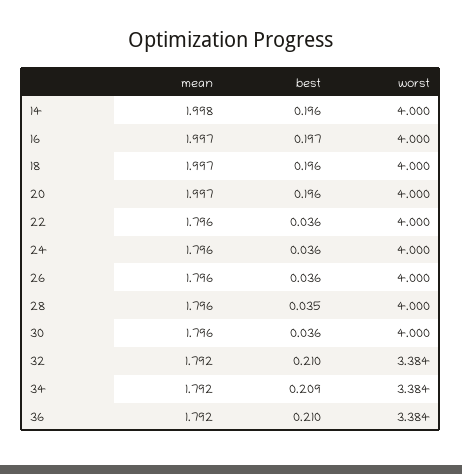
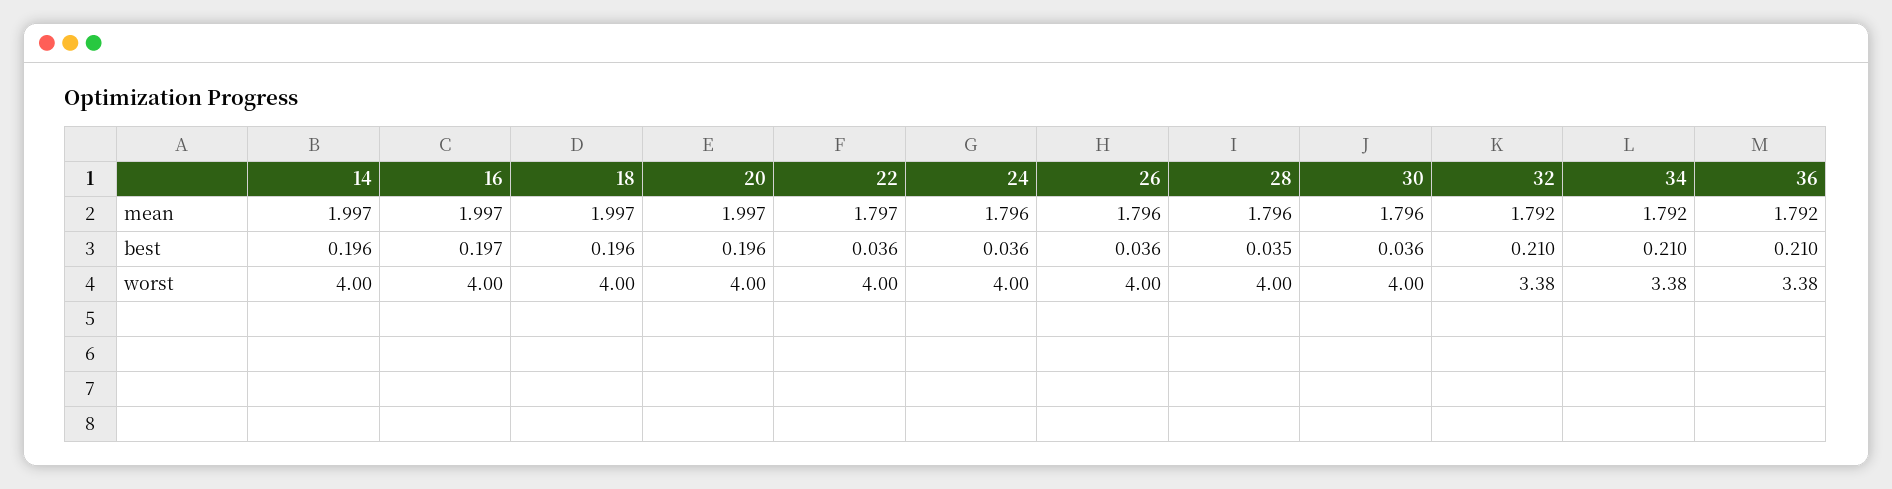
  {
    "mean": {
-     "14": 1.998,
+     "14": 1.997,
      "16": 1.997,
      "18": 1.997,
      "20": 1.997,
-     "22": 1.796,
+     "22": 1.797,
      "24": 1.796,
      "26": 1.796,
      "28": 1.796,
      "30": 1.796,
      "32": 1.792,
      "34": 1.792,
      "36": 1.792
    },
    "best": {
      "14": 0.196,
      "16": 0.197,
      "18": 0.196,
      "20": 0.196,
      "22": 0.036,
      "24": 0.036,
      "26": 0.036,
      "28": 0.035,
      "30": 0.036,
      "32": 0.21,
-     "34": 0.209,
+     "34": 0.21,
      "36": 0.21
    },
    "worst": {
      "14": 4,
      "16": 4,
      "18": 4,
      "20": 4,
      "22": 4,
      "24": 4,
      "26": 4,
      "28": 4,
      "30": 4,
      "32": 3.384,
      "34": 3.384,
      "36": 3.384
    }
  }

